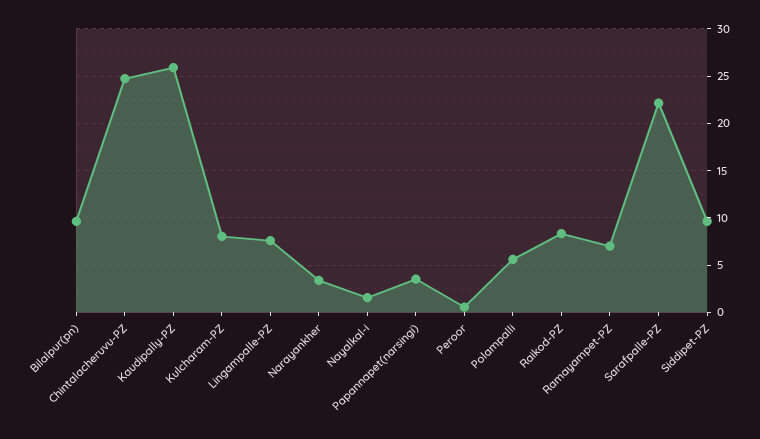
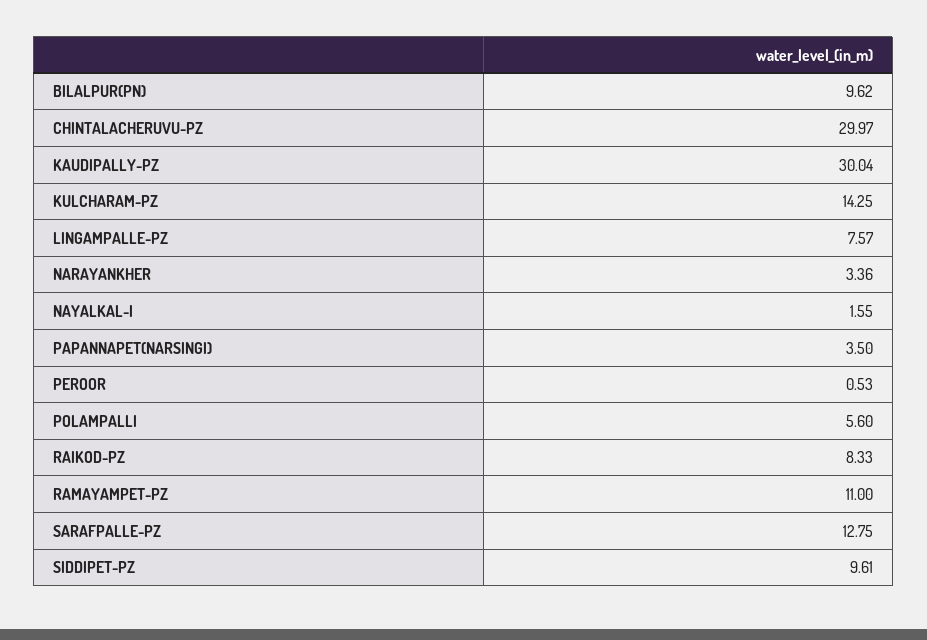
  {
    "Bilalpur(pn)": 9.62,
-   "Chintalacheruvu-PZ": 25,
+   "Chintalacheruvu-PZ": 29.97,
-   "Kaudipally-PZ": 26,
+   "Kaudipally-PZ": 30.04,
-   "Kulcharam-PZ": 8,
+   "Kulcharam-PZ": 14.25,
    "Lingampalle-PZ": 7.57,
    "Narayankher": 3.36,
    "Nayalkal-i": 1.55,
    "Papannapet(narsingi)": 3.5,
    "Peroor": 0.53,
    "Polampalli": 5.6,
    "Raikod-PZ": 8.33,
-   "Ramayampet-PZ": 7,
+   "Ramayampet-PZ": 11,
-   "Sarafpalle-PZ": 22,
+   "Sarafpalle-PZ": 12.75,
    "Siddipet-PZ": 9.61
  }

